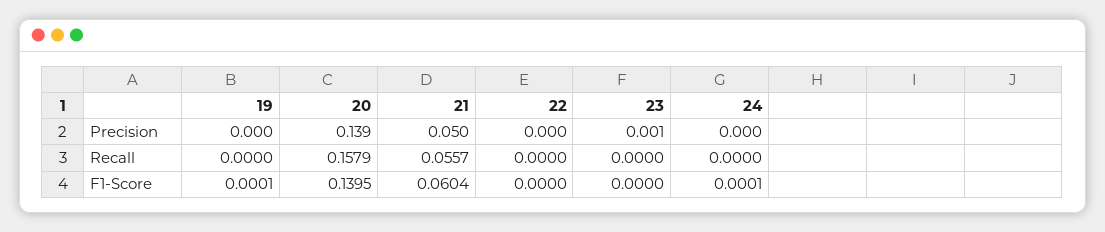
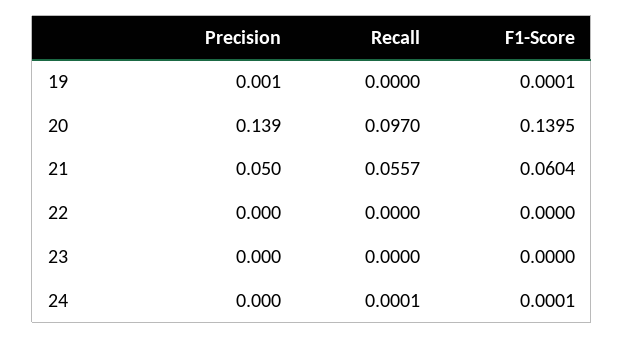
  {
    "19": {
-     "Precision": 0,
+     "Precision": 0.001,
      "Recall": 0,
      "F1-Score": 0.0001
    },
    "20": {
      "Precision": 0.139,
-     "Recall": 0.1579,
+     "Recall": 0.097,
      "F1-Score": 0.1395
    },
    "21": {
      "Precision": 0.05,
      "Recall": 0.0557,
      "F1-Score": 0.0604
    },
    "22": {
      "Precision": 0,
      "Recall": 0,
      "F1-Score": 0
    },
    "23": {
-     "Precision": 0.001,
+     "Precision": 0,
      "Recall": 0,
      "F1-Score": 0
    },
    "24": {
      "Precision": 0,
-     "Recall": 0,
+     "Recall": 0.0001,
      "F1-Score": 0.0001
    }
  }

